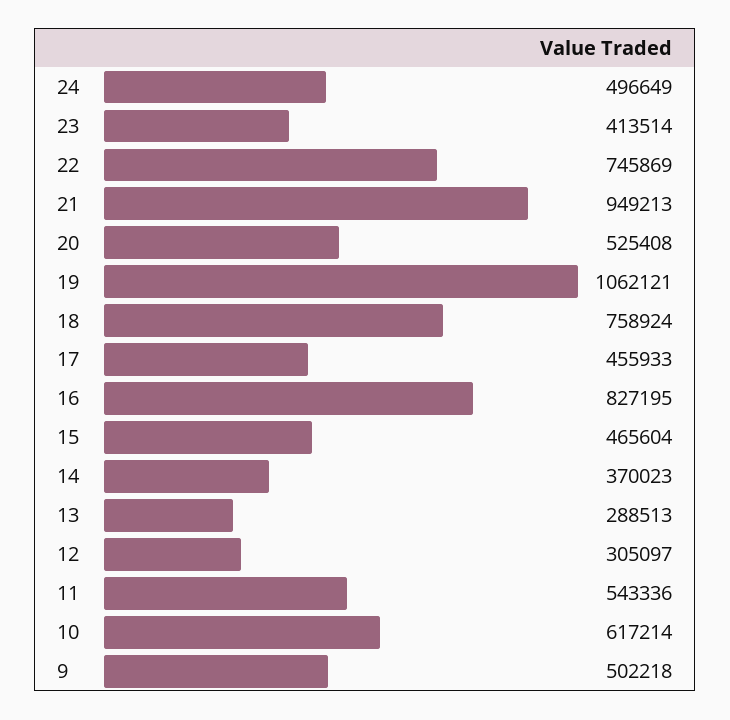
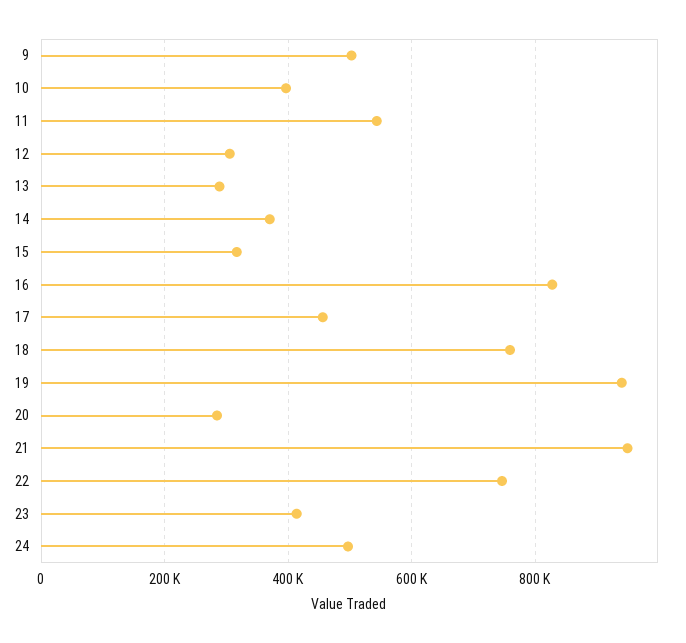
  {
    "24": 496649,
    "23": 413514,
    "22": 745869,
    "21": 949213,
-   "20": 525408,
+   "20": 280000,
-   "19": 1062121,
+   "19": 940000,
    "18": 758924,
    "17": 455933,
    "16": 827195,
-   "15": 465604,
+   "15": 320000,
    "14": 370023,
    "13": 288513,
    "12": 305097,
    "11": 543336,
-   "10": 617214,
+   "10": 400000,
    "9": 502218
  }

